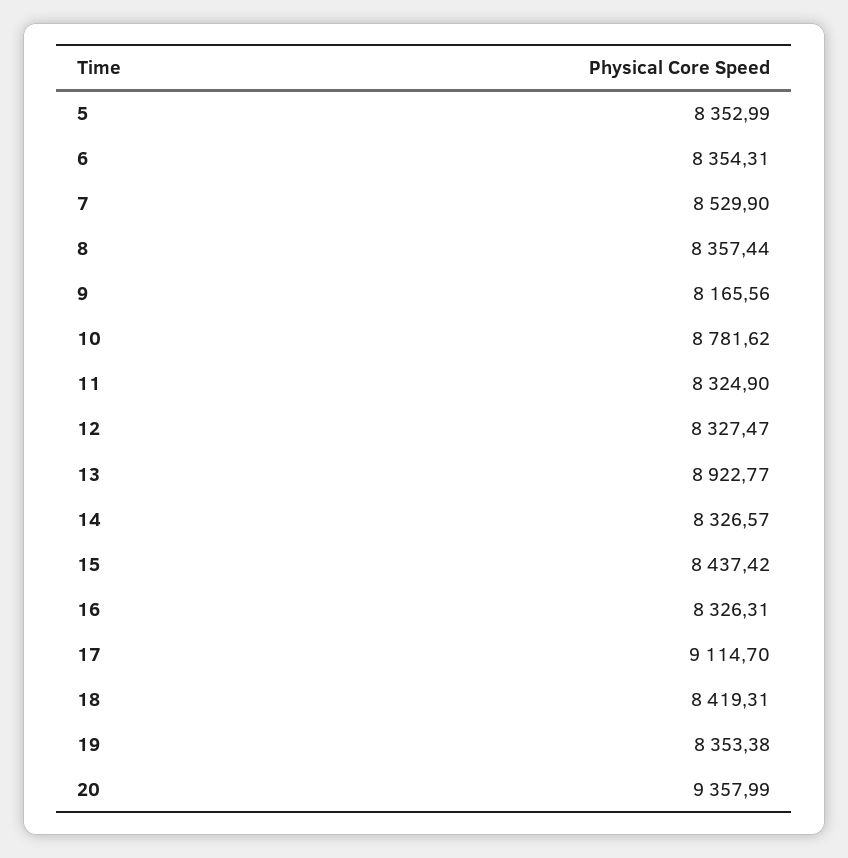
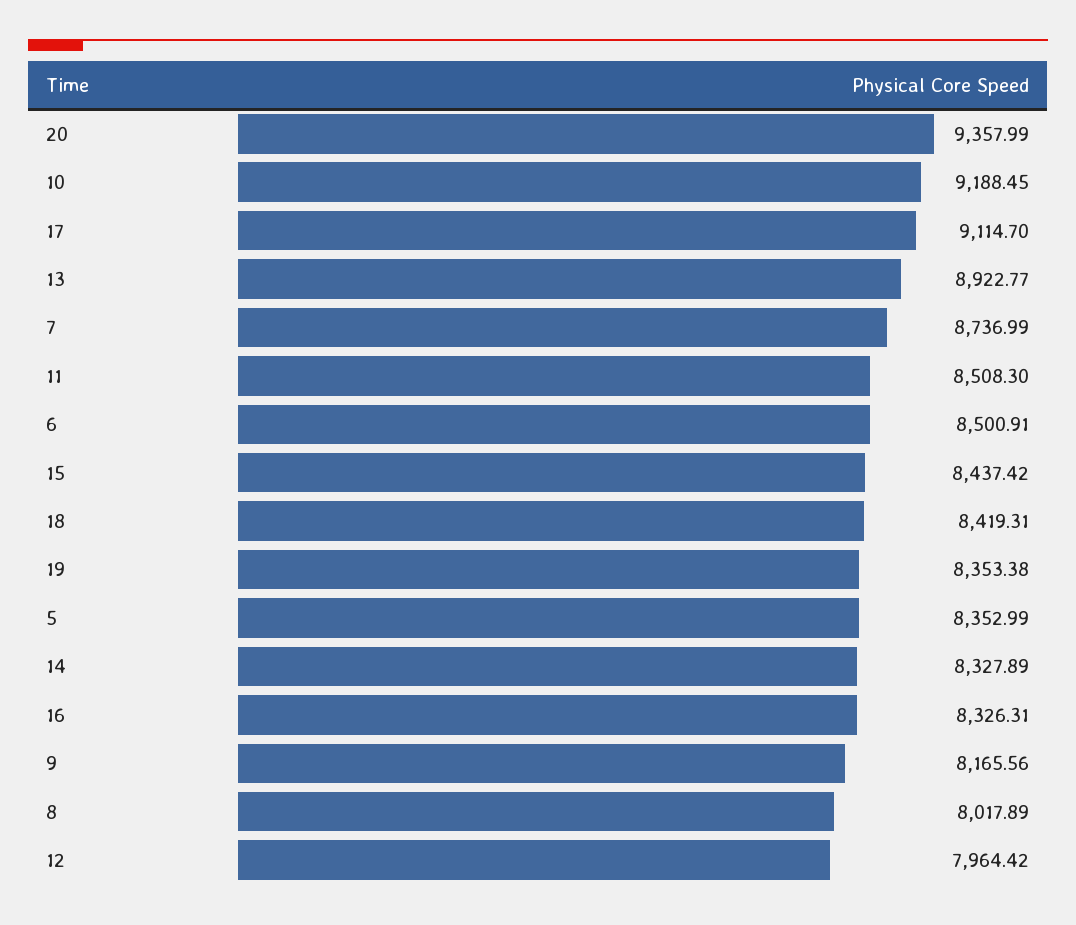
  {
    "5": 8352.99,
-   "6": 8354.31,
+   "6": 8500.91,
-   "7": 8529.9,
+   "7": 8736.99,
-   "8": 8357.44,
+   "8": 8017.89,
    "9": 8165.56,
-   "10": 8781.62,
+   "10": 9188.45,
-   "11": 8324.9,
+   "11": 8508.3,
-   "12": 8327.47,
+   "12": 7964.42,
    "13": 8922.77,
-   "14": 8326.57,
+   "14": 8327.89,
    "15": 8437.42,
    "16": 8326.31,
    "17": 9114.7,
    "18": 8419.31,
    "19": 8353.38,
    "20": 9357.99
  }

